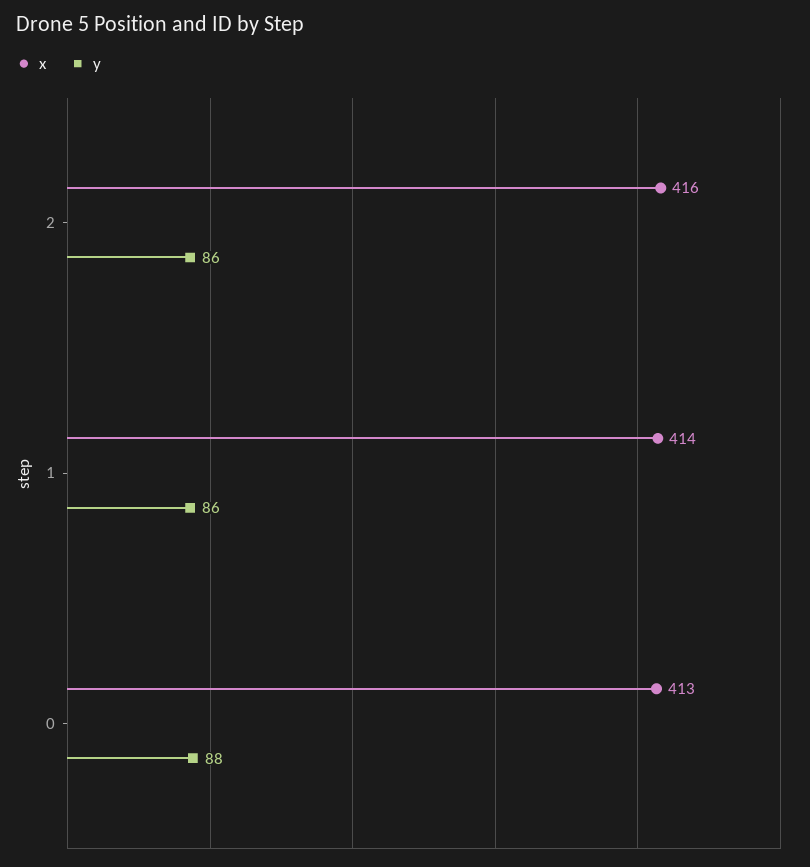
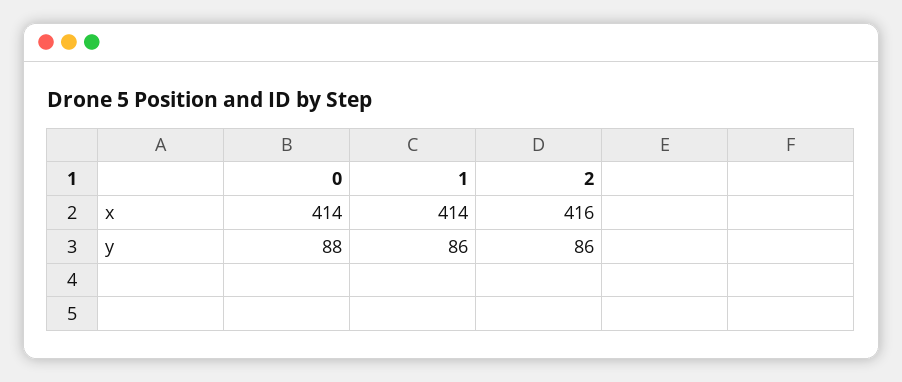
  {
    "x": {
      "2": 416,
      "1": 414,
-     "0": 413
+     "0": 414
    },
    "y": {
      "2": 86,
      "1": 86,
      "0": 88
    }
  }

